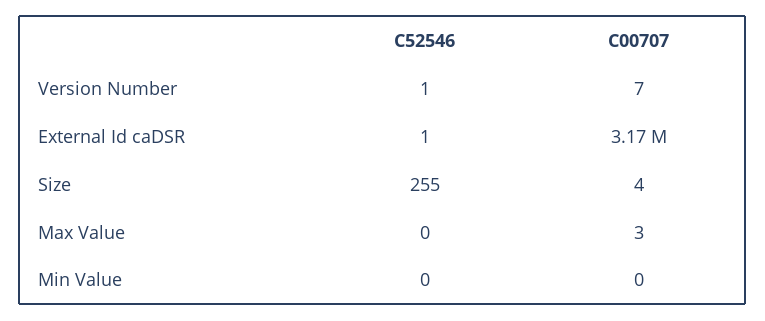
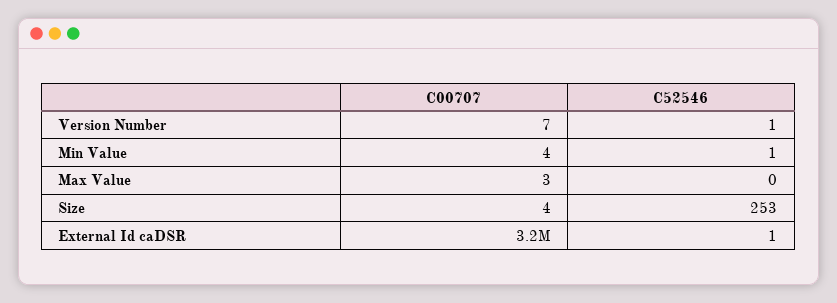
  {
    "C52546": {
      "Version Number": 1,
      "External Id caDSR": 1,
-     "Size": 255,
+     "Size": 253,
      "Max Value": 0,
-     "Min Value": 0
+     "Min Value": 1
    },
    "C00707": {
      "Version Number": 7,
      "External Id caDSR": 3170000,
      "Size": 4,
      "Max Value": 3,
-     "Min Value": 0
+     "Min Value": 4
    }
  }

